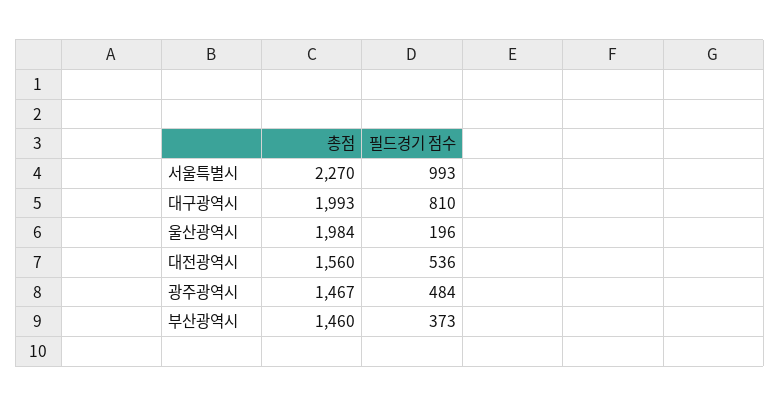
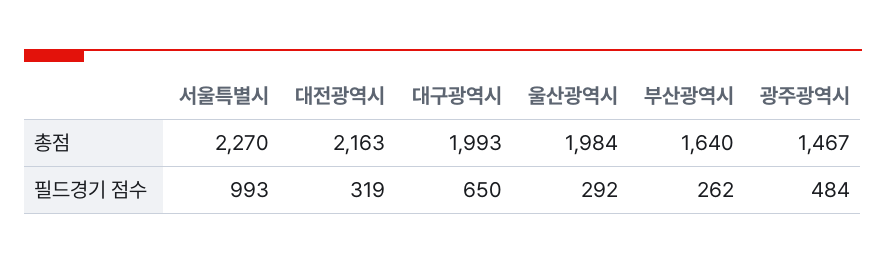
  {
    "총점": {
      "서울특별시": 2270,
      "대구광역시": 1993,
      "울산광역시": 1984,
-     "대전광역시": 1560,
+     "대전광역시": 2163,
      "광주광역시": 1467,
-     "부산광역시": 1460
+     "부산광역시": 1640
    },
    "필드경기 점수": {
      "서울특별시": 993,
-     "대구광역시": 810,
+     "대구광역시": 650,
-     "울산광역시": 196,
+     "울산광역시": 292,
-     "대전광역시": 536,
+     "대전광역시": 319,
      "광주광역시": 484,
-     "부산광역시": 373
+     "부산광역시": 262
    }
  }

